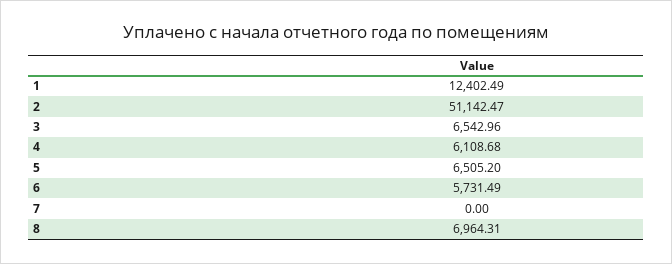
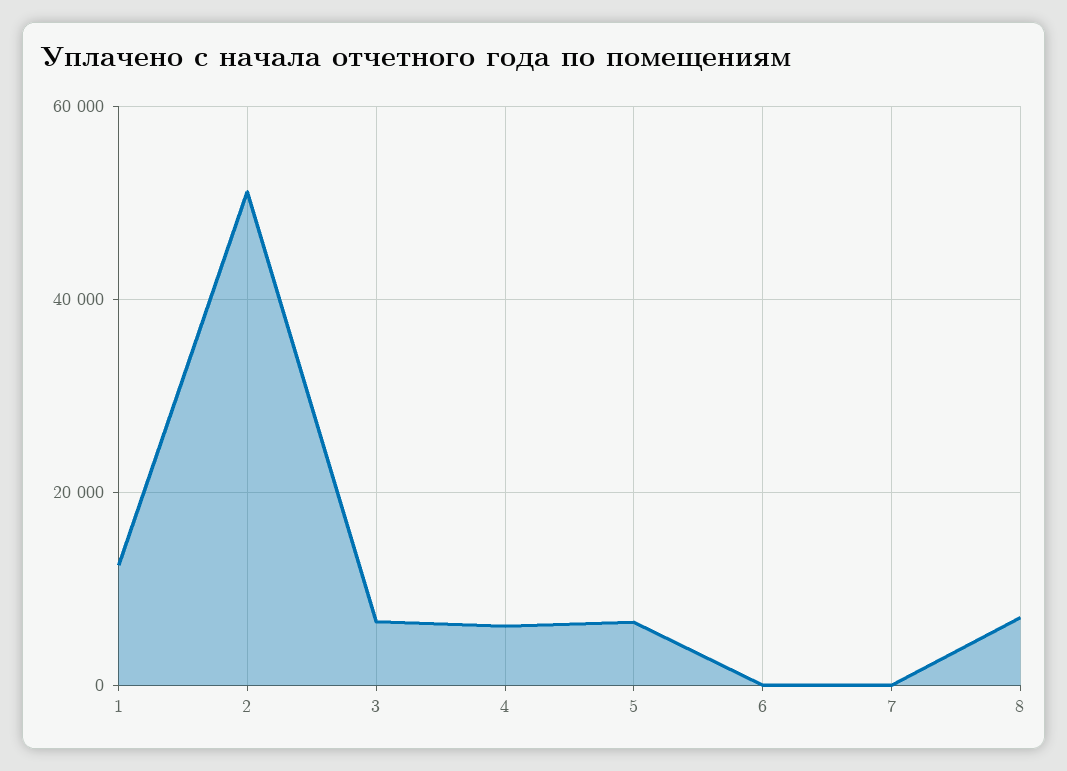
  {
    "1": 12402.49,
    "2": 51142.47,
    "3": 6542.96,
    "4": 6108.68,
    "5": 6505.2,
-   "6": 5731.49,
+   "6": 0,
    "7": 0,
    "8": 6964.31
  }

